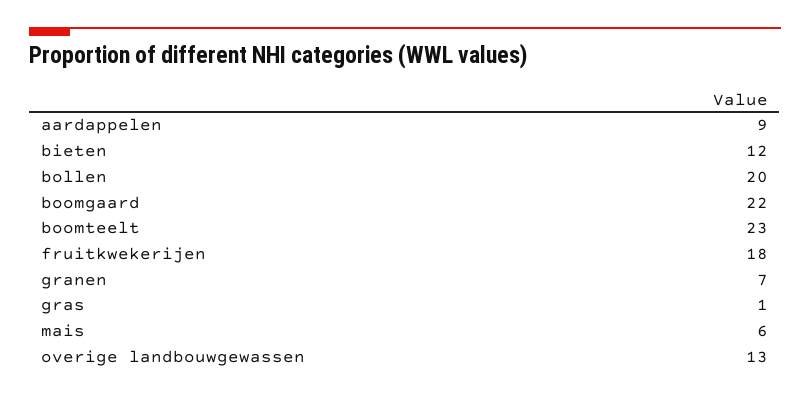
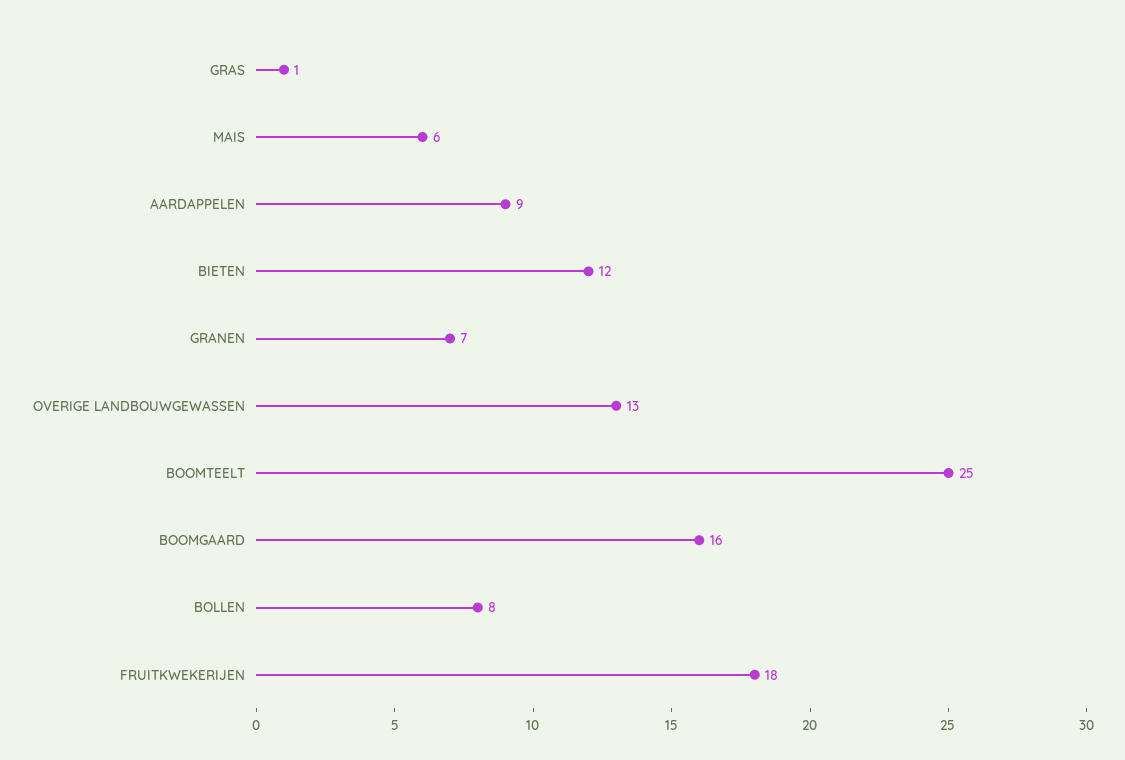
  {
    "aardappelen": 9,
    "bieten": 12,
-   "bollen": 20,
+   "bollen": 8,
-   "boomgaard": 22,
+   "boomgaard": 16,
-   "boomteelt": 23,
+   "boomteelt": 25,
    "fruitkwekerijen": 18,
    "granen": 7,
    "gras": 1,
    "mais": 6,
    "overige landbouwgewassen": 13
  }

